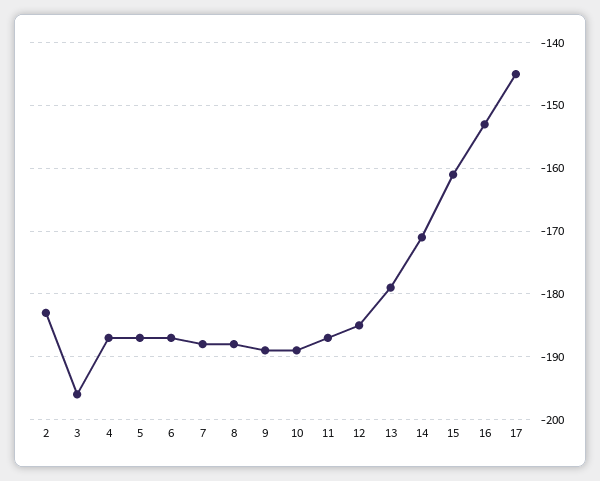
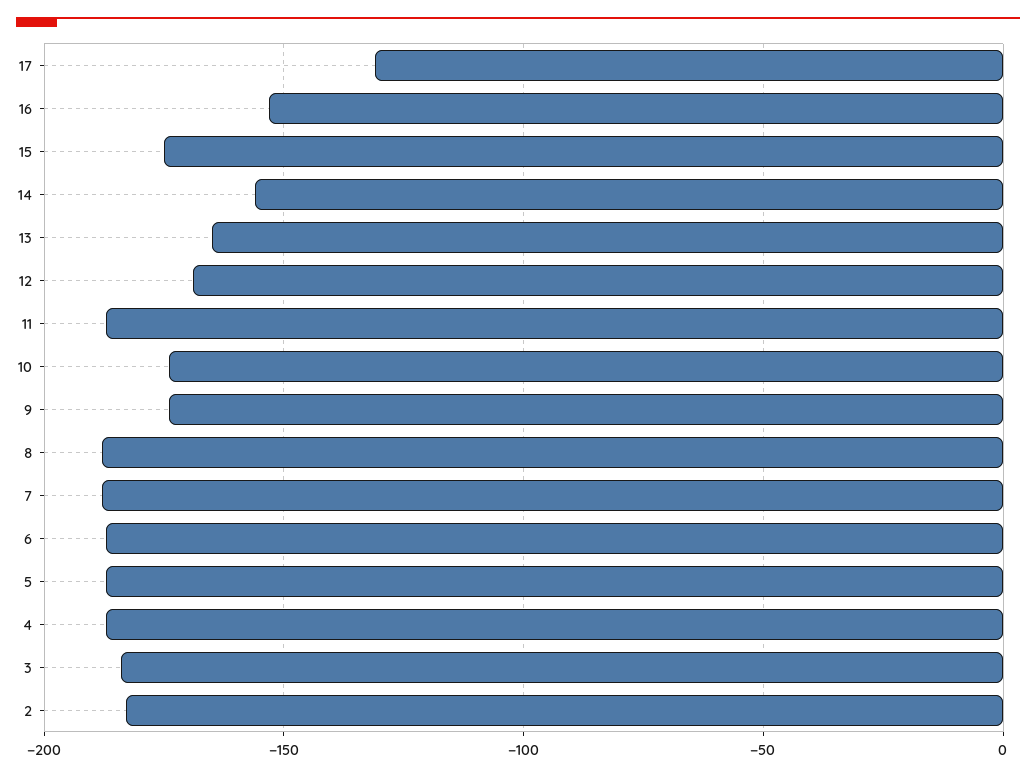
  {
    "2": -183,
-   "3": -196,
+   "3": -185,
    "4": -187,
    "5": -187,
    "6": -187,
    "7": -188,
    "8": -188,
-   "9": -189,
+   "9": -175,
-   "10": -189,
+   "10": -175,
    "11": -187,
-   "12": -185,
+   "12": -170,
-   "13": -179,
+   "13": -165,
-   "14": -171,
+   "14": -155,
-   "15": -161,
+   "15": -175,
    "16": -153,
-   "17": -145
+   "17": -130
  }

